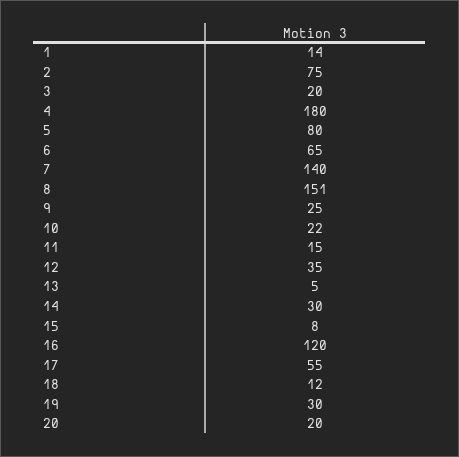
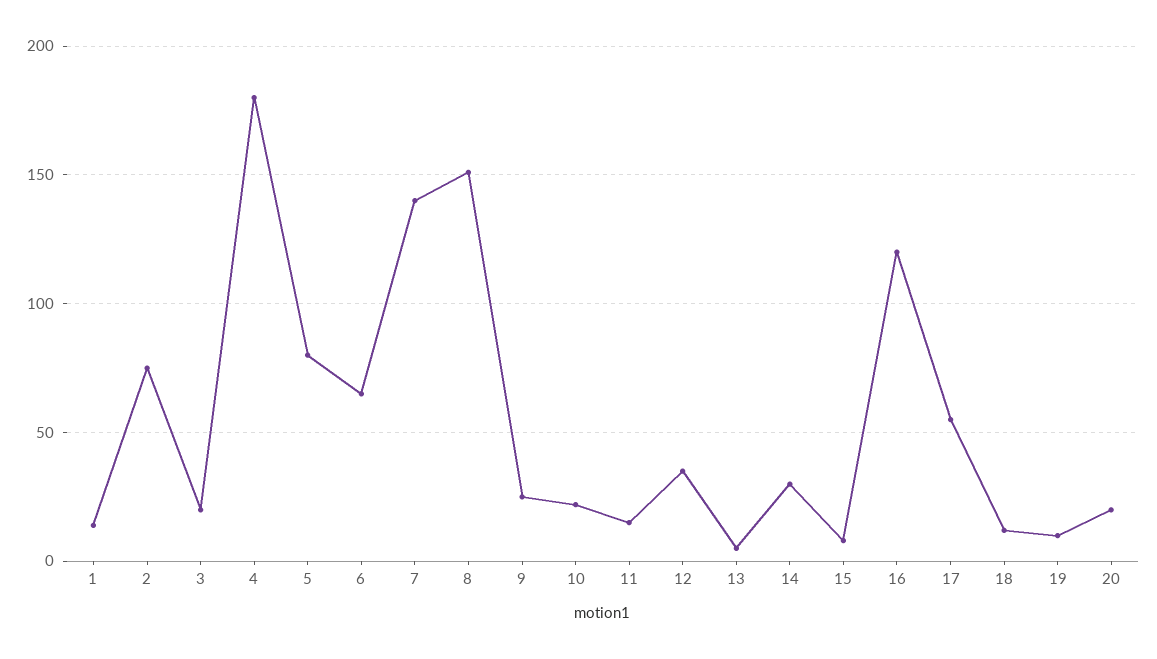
  {
    "1": 14,
    "2": 75,
    "3": 20,
    "4": 180,
    "5": 80,
    "6": 65,
    "7": 140,
    "8": 151,
    "9": 25,
    "10": 22,
    "11": 15,
    "12": 35,
    "13": 5,
    "14": 30,
    "15": 8,
    "16": 120,
    "17": 55,
    "18": 12,
-   "19": 30,
+   "19": 10,
    "20": 20
  }

